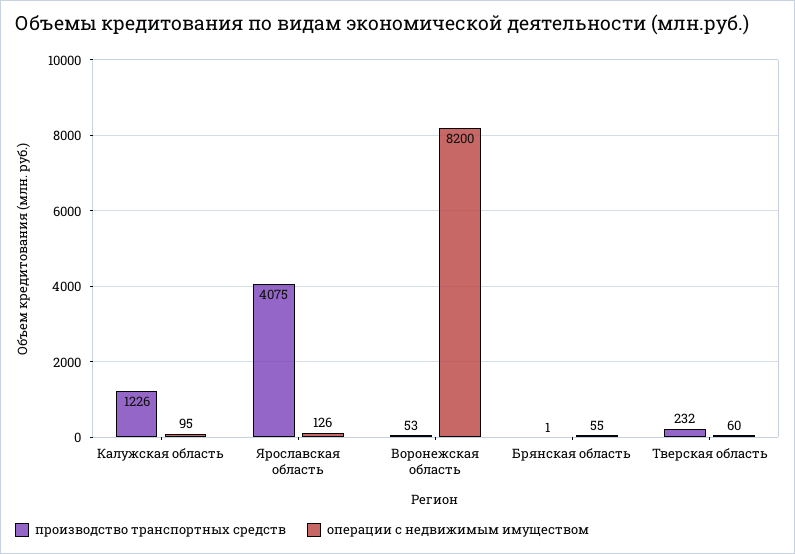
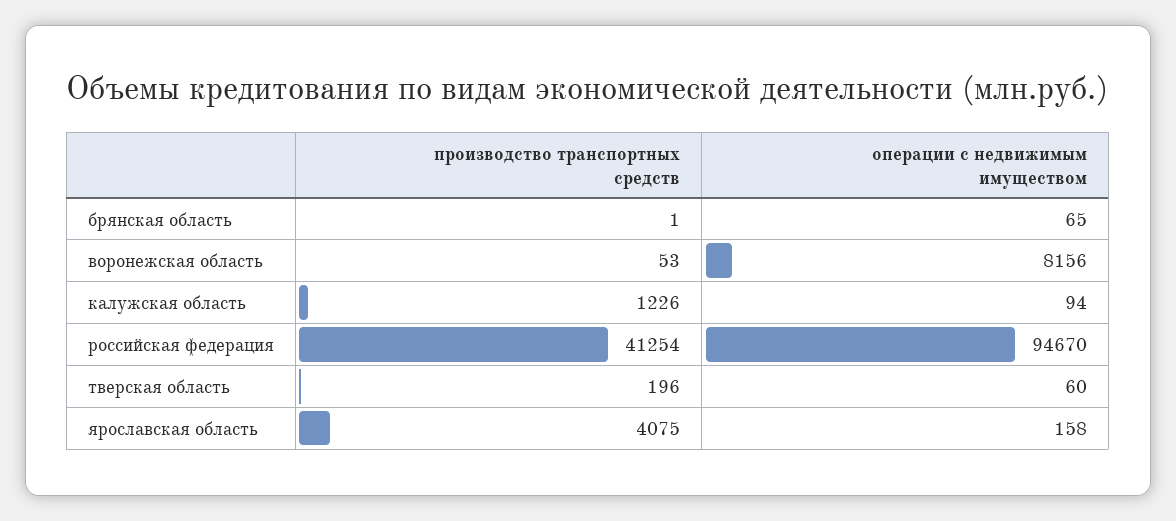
  {
    "производство транспортных средств": {
      "Калужская область": 1226,
      "Ярославская область": 4075,
      "Воронежская область": 53,
      "Брянская область": 1,
-     "Тверская область": 232
+     "Тверская область": 196,
+     "российская федерация": 41254
    },
    "операции с недвижимым имуществом": {
-     "Калужская область": 95,
+     "Калужская область": 94,
-     "Ярославская область": 126,
+     "Ярославская область": 158,
-     "Воронежская область": 8200,
+     "Воронежская область": 8156,
-     "Брянская область": 55,
+     "Брянская область": 65,
-     "Тверская область": 60
+     "Тверская область": 60,
+     "российская федерация": 94670
    }
  }

